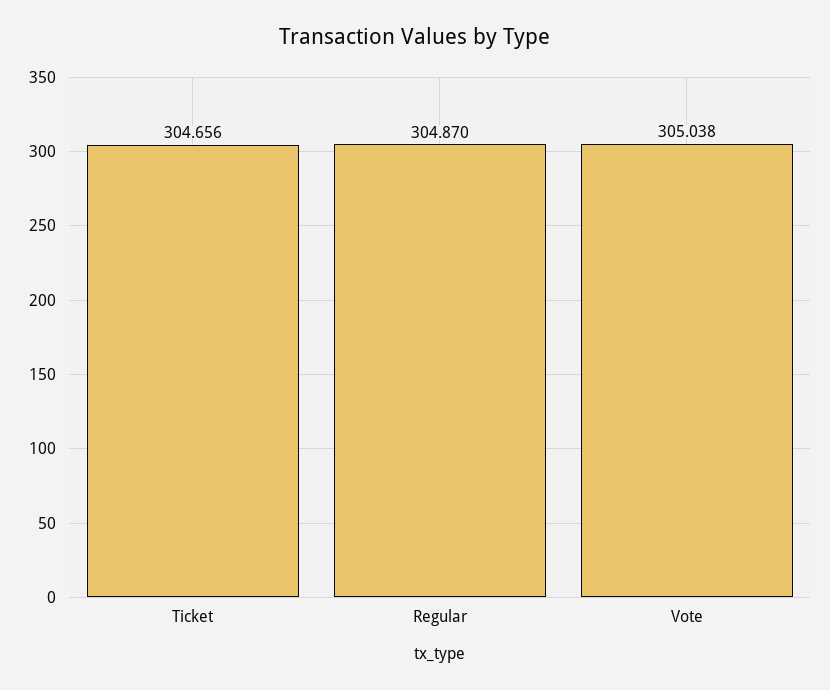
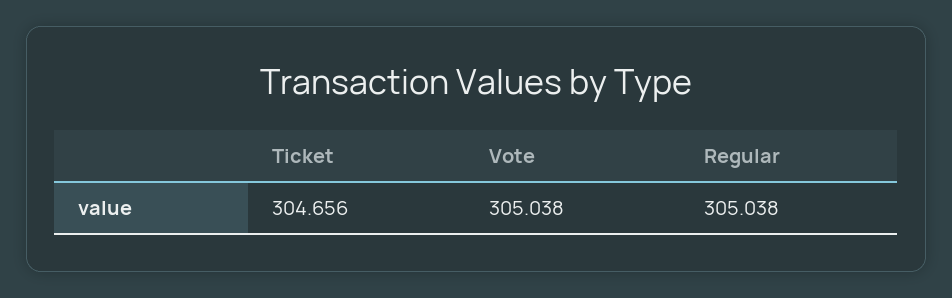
  {
    "Ticket": 304.656,
-   "Regular": 304.87,
+   "Regular": 305.038,
    "Vote": 305.038
  }

